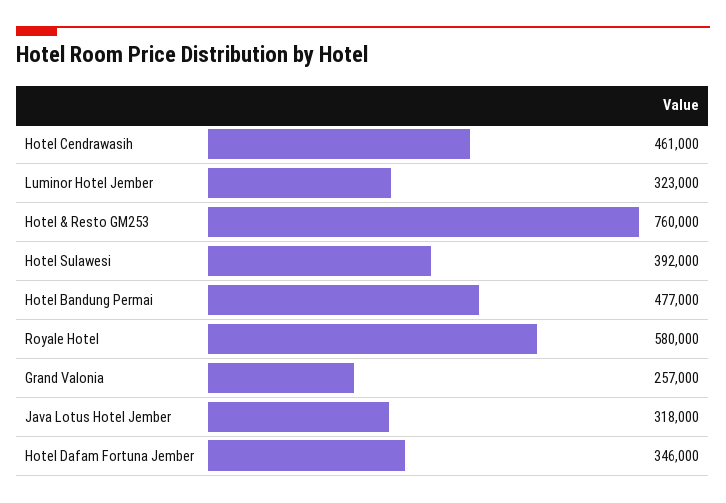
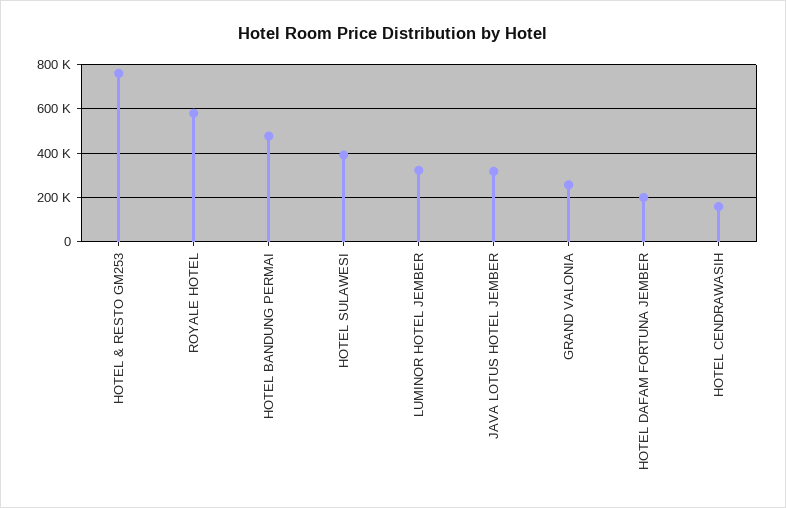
  {
-   "Hotel Cendrawasih": 461000,
+   "Hotel Cendrawasih": 150000,
    "Luminor Hotel Jember": 323000,
    "Hotel & Resto GM253": 760000,
    "Hotel Sulawesi": 392000,
    "Hotel Bandung Permai": 477000,
    "Royale Hotel": 580000,
    "Grand Valonia": 257000,
    "Java Lotus Hotel Jember": 318000,
-   "Hotel Dafam Fortuna Jember": 346000
+   "Hotel Dafam Fortuna Jember": 200000
  }

